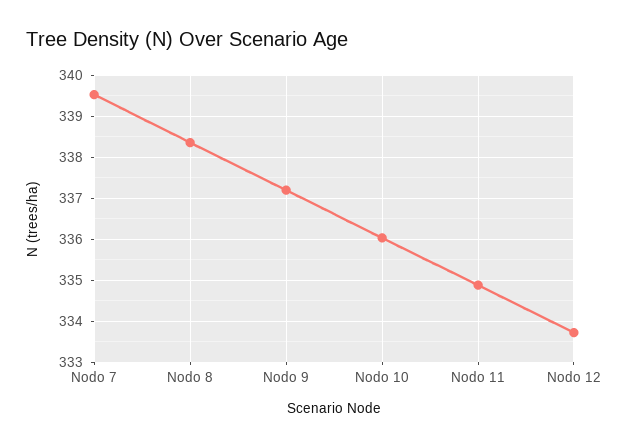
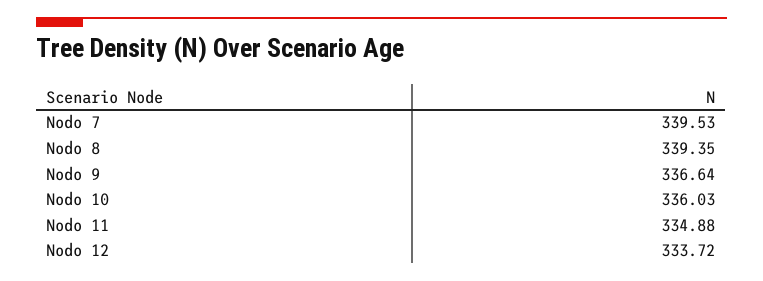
  {
    "Nodo 7": 339.53,
-   "Nodo 8": 338.4,
+   "Nodo 8": 339.35,
-   "Nodo 9": 337.2,
+   "Nodo 9": 336.64,
    "Nodo 10": 336.03,
    "Nodo 11": 334.88,
    "Nodo 12": 333.72
  }

